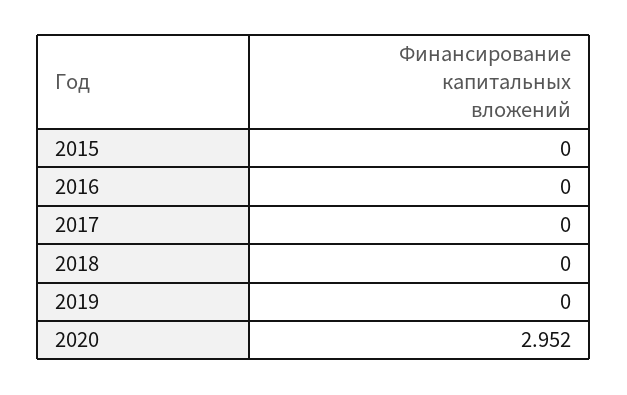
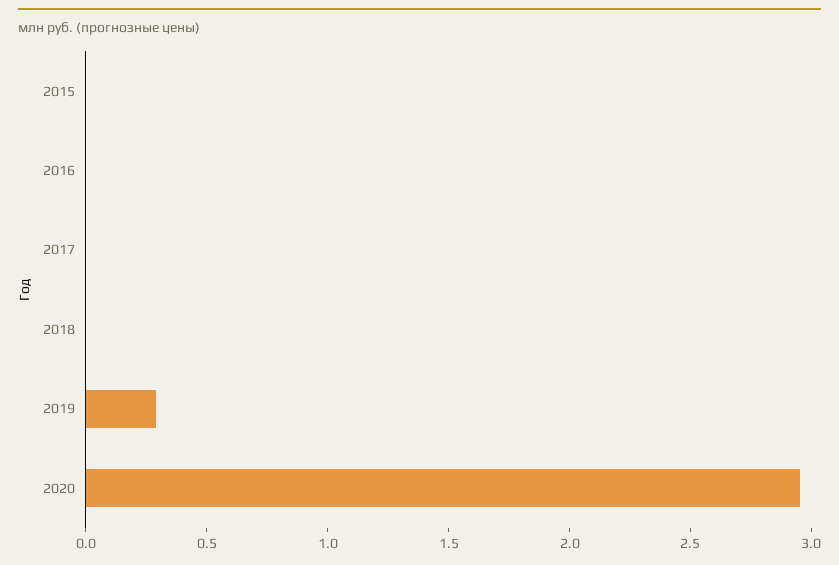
  {
    "2015": 0,
    "2016": 0,
    "2017": 0,
    "2018": 0,
-   "2019": 0,
+   "2019": 0.3,
    "2020": 2.952
  }

